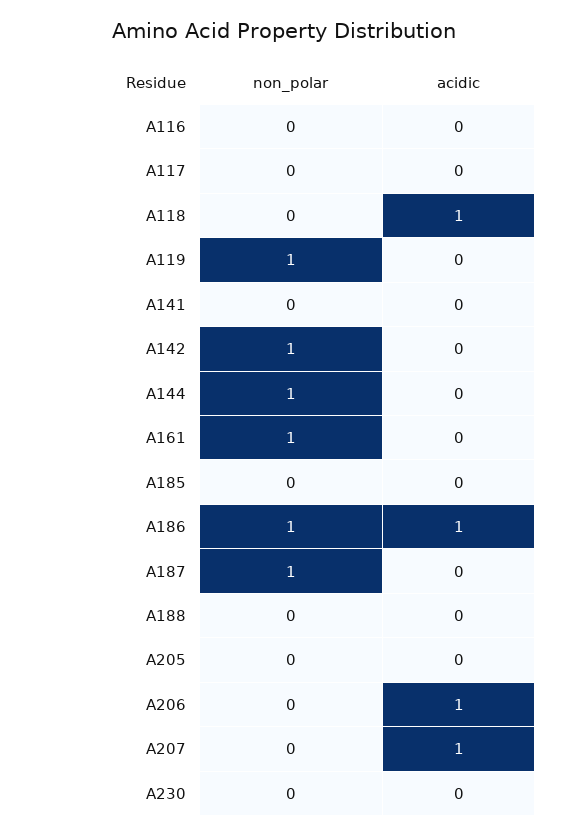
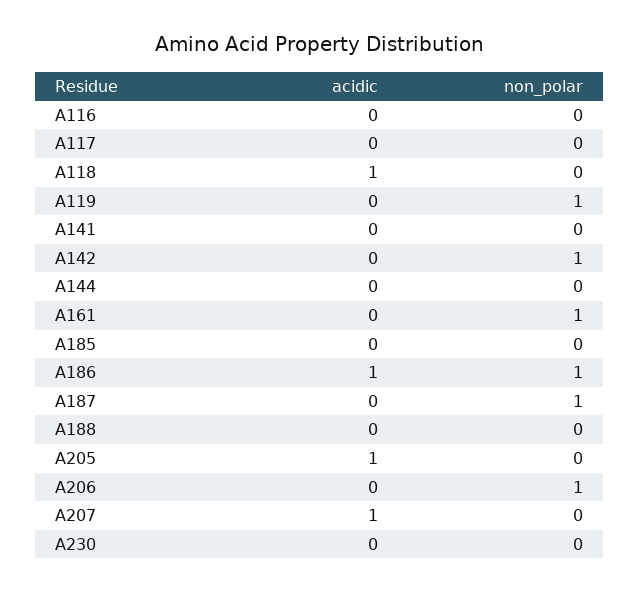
  {
    "non_polar": {
      "A116": 0,
      "A117": 0,
      "A118": 0,
      "A119": 1,
      "A141": 0,
      "A142": 1,
-     "A144": 1,
+     "A144": 0,
      "A161": 1,
      "A185": 0,
      "A186": 1,
      "A187": 1,
      "A188": 0,
      "A205": 0,
-     "A206": 0,
+     "A206": 1,
      "A207": 0,
      "A230": 0
    },
    "acidic": {
      "A116": 0,
      "A117": 0,
      "A118": 1,
      "A119": 0,
      "A141": 0,
      "A142": 0,
      "A144": 0,
      "A161": 0,
      "A185": 0,
      "A186": 1,
      "A187": 0,
      "A188": 0,
-     "A205": 0,
+     "A205": 1,
-     "A206": 1,
+     "A206": 0,
      "A207": 1,
      "A230": 0
    }
  }

